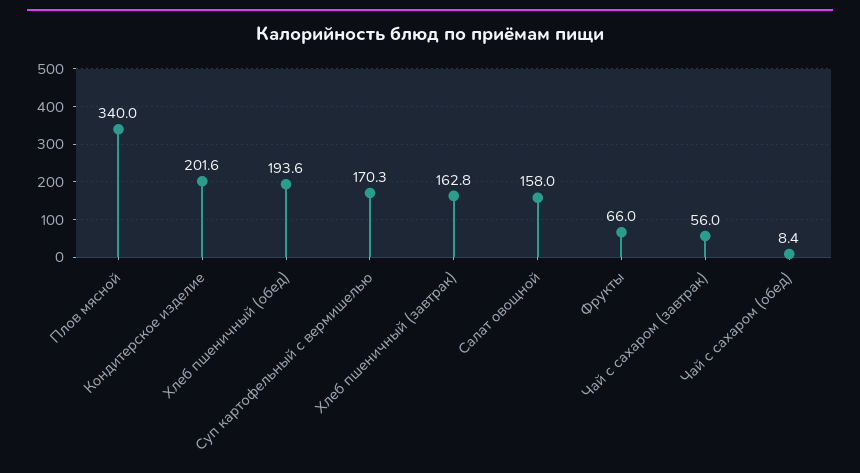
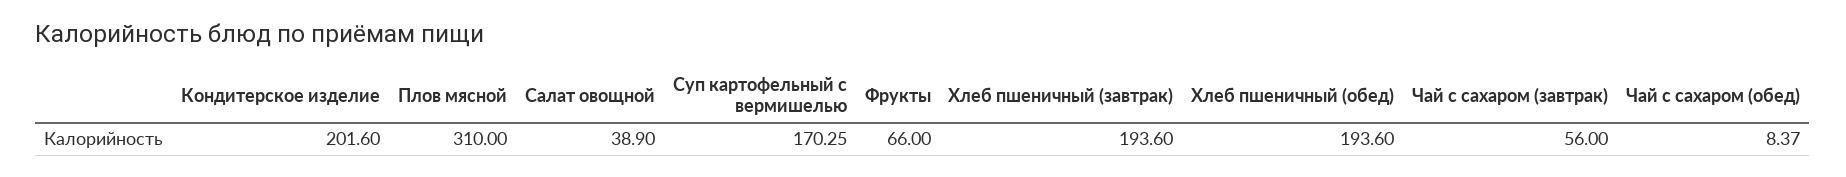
  {
-   "Плов мясной": 340,
+   "Плов мясной": 310,
    "Кондитерское изделие": 201.6,
    "Хлеб пшеничный (обед)": 193.6,
    "Суп картофельный с вермишелью": 170.25,
-   "Хлеб пшеничный (завтрак)": 162.8,
+   "Хлеб пшеничный (завтрак)": 193.6,
-   "Салат овощной": 158,
+   "Салат овощной": 38.9,
    "Фрукты": 66,
    "Чай с сахаром (завтрак)": 56,
    "Чай с сахаром (обед)": 8.37
  }

